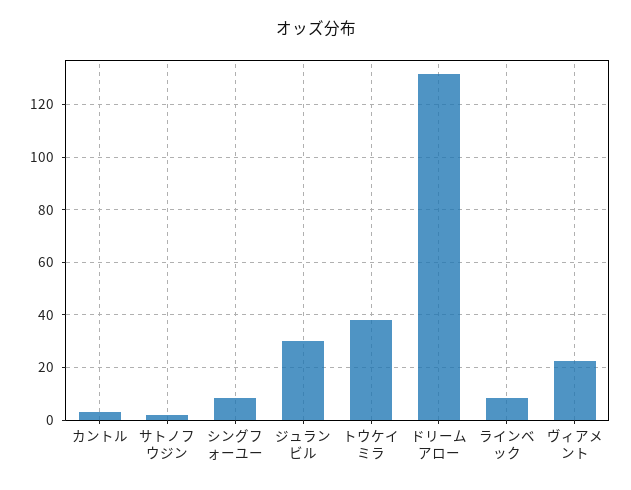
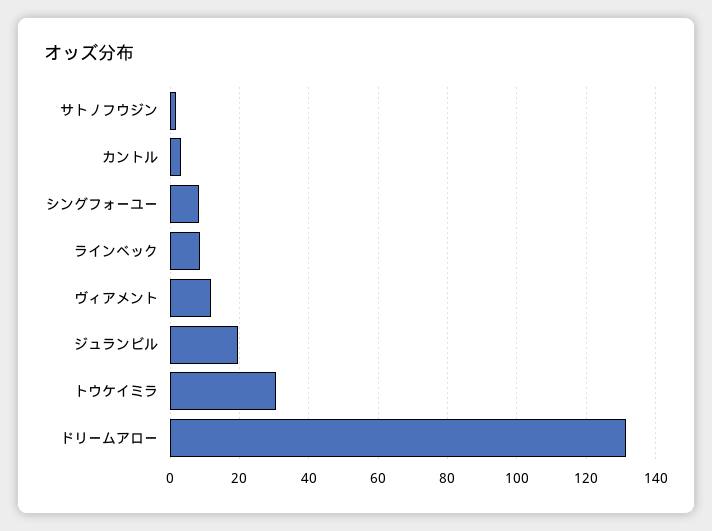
  {
    "カントル": 4,
    "サトノフウジン": 2,
    "シングフォーユー": 8,
-   "ジュランビル": 30,
+   "ジュランビル": 20,
-   "トウケイミラ": 37.5,
+   "トウケイミラ": 30,
    "ドリームアロー": 132,
    "ラインベック": 8,
-   "ヴィアメント": 22.5
+   "ヴィアメント": 12
  }

